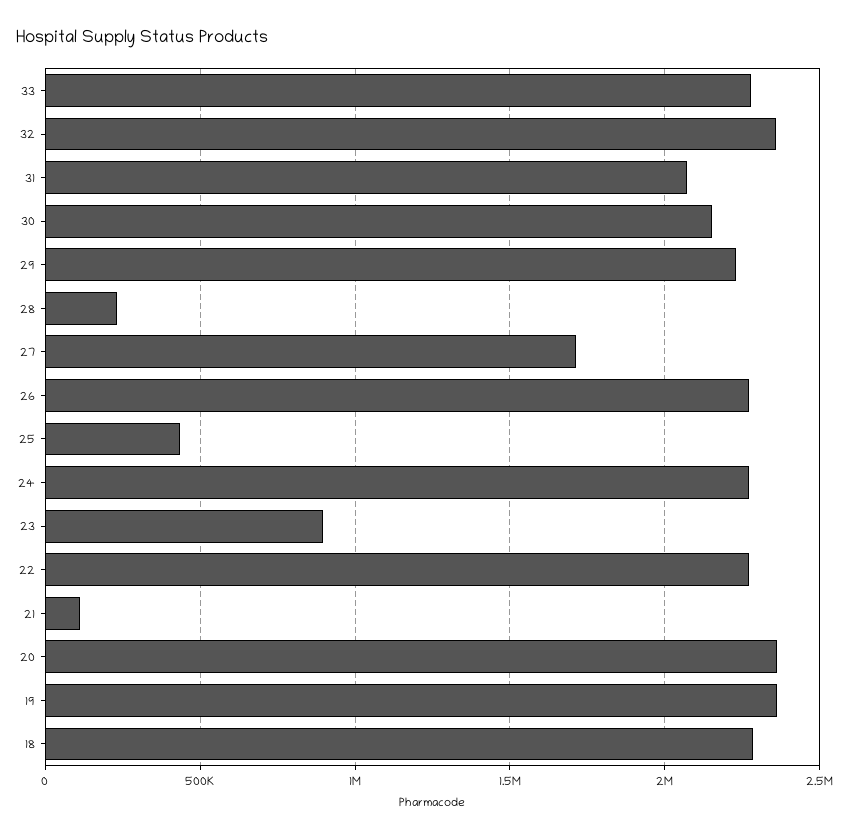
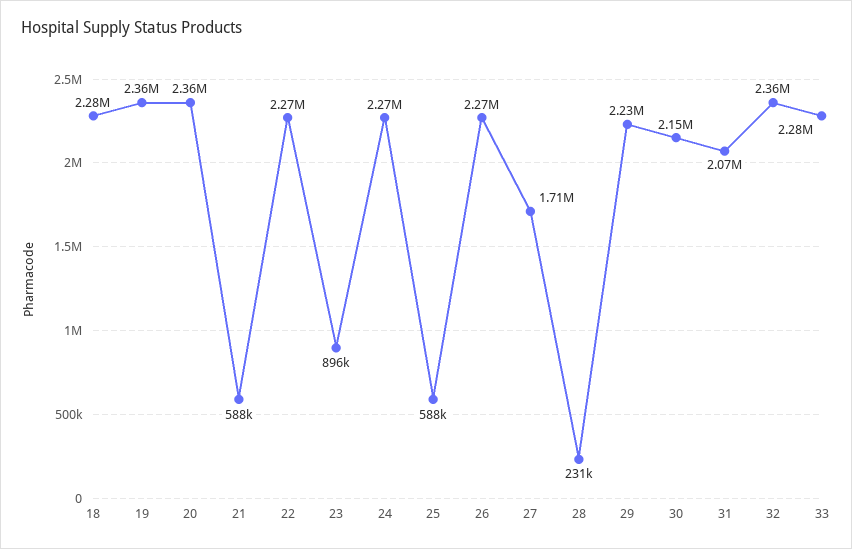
  {
    "33": 2280000,
    "32": 2360000,
    "31": 2070000,
    "30": 2150000,
    "29": 2230000,
    "28": 231000,
    "27": 1710000,
    "26": 2270000,
-   "25": 450000,
+   "25": 588000,
    "24": 2270000,
    "23": 896000,
    "22": 2270000,
-   "21": 100000,
+   "21": 588000,
    "20": 2360000,
    "19": 2360000,
    "18": 2280000
  }

